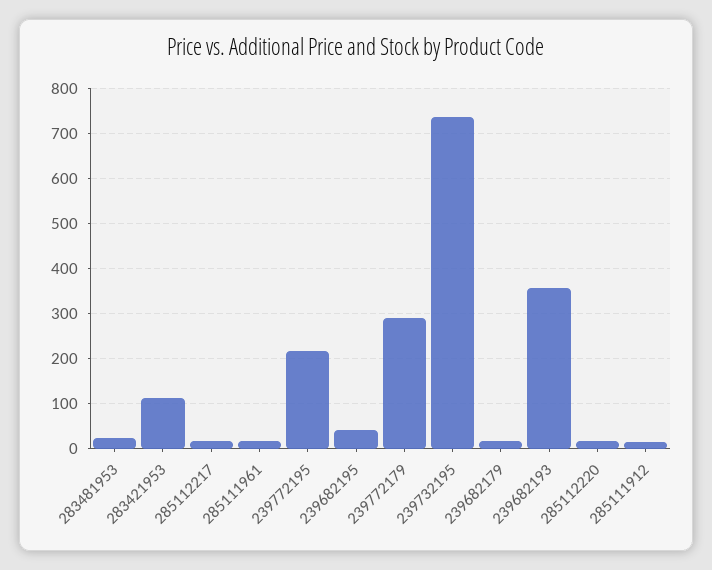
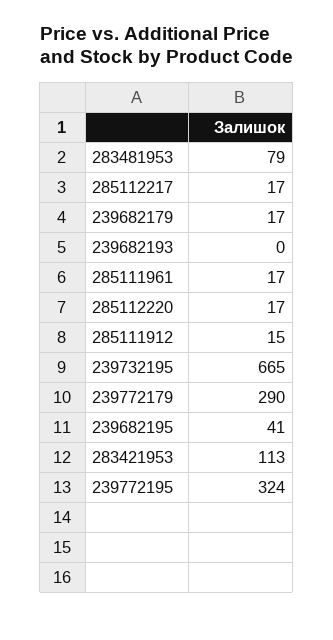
  {
-   "283481953": 20,
+   "283481953": 79,
    "283421953": 113,
    "285112217": 17,
    "285111961": 17,
-   "239772195": 220,
+   "239772195": 324,
    "239682195": 41,
    "239772179": 290,
-   "239732195": 740,
+   "239732195": 665,
    "239682179": 17,
-   "239682193": 360,
+   "239682193": 0,
    "285112220": 17,
    "285111912": 15
  }

